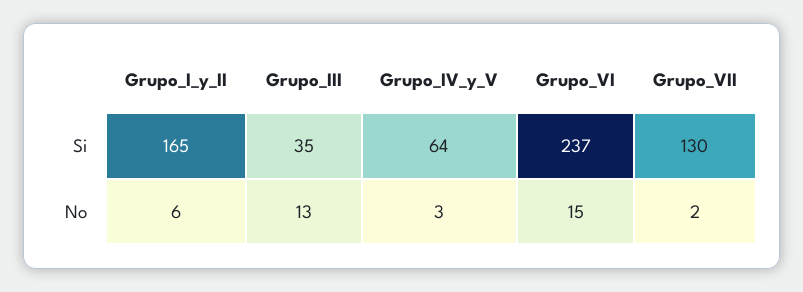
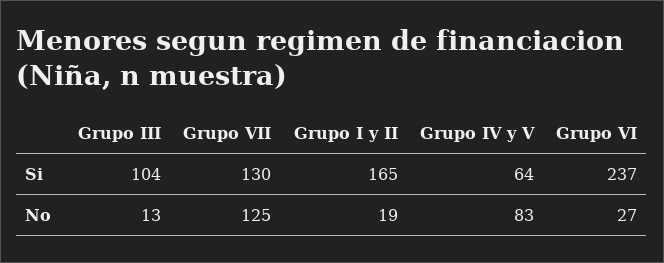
  {
    "Grupo_I_y_II": {
      "Si": 165,
-     "No": 6
+     "No": 19
    },
    "Grupo_III": {
-     "Si": 35,
+     "Si": 104,
      "No": 13
    },
    "Grupo_IV_y_V": {
      "Si": 64,
-     "No": 3
+     "No": 83
    },
    "Grupo_VI": {
      "Si": 237,
-     "No": 15
+     "No": 27
    },
    "Grupo_VII": {
      "Si": 130,
-     "No": 2
+     "No": 125
    }
  }

